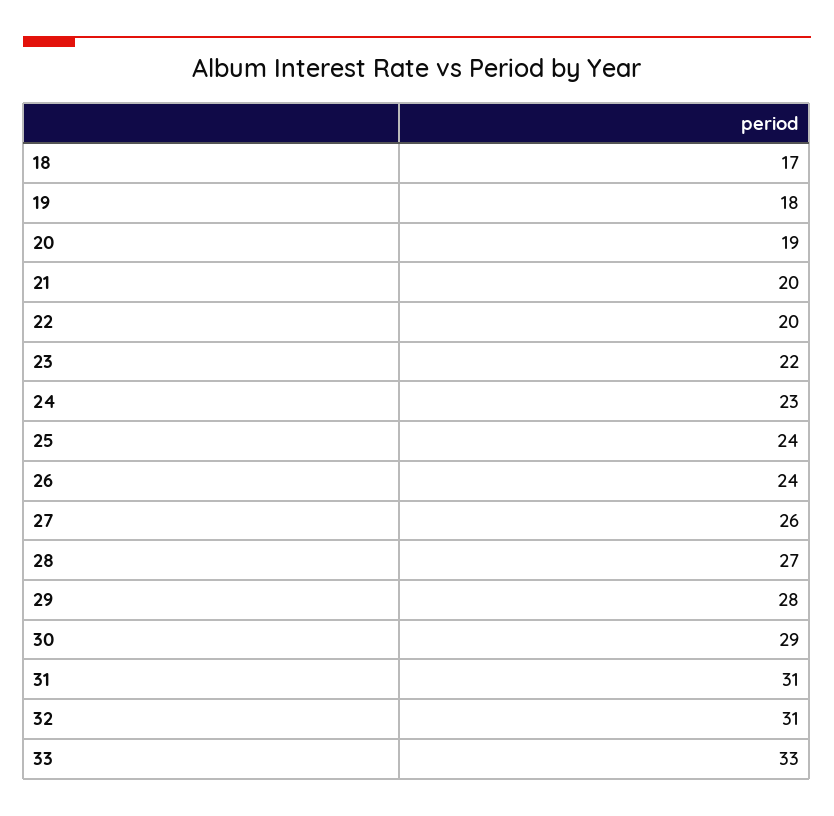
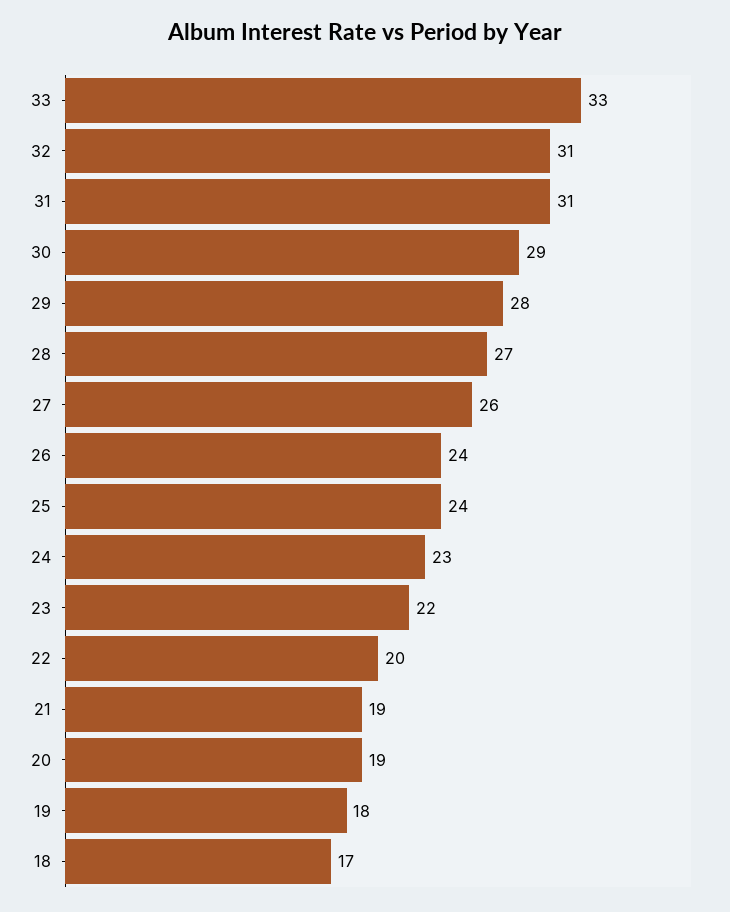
  {
    "18": 17,
    "19": 18,
    "20": 19,
-   "21": 20,
+   "21": 19,
    "22": 20,
    "23": 22,
    "24": 23,
    "25": 24,
    "26": 24,
    "27": 26,
    "28": 27,
    "29": 28,
    "30": 29,
    "31": 31,
    "32": 31,
    "33": 33
  }

